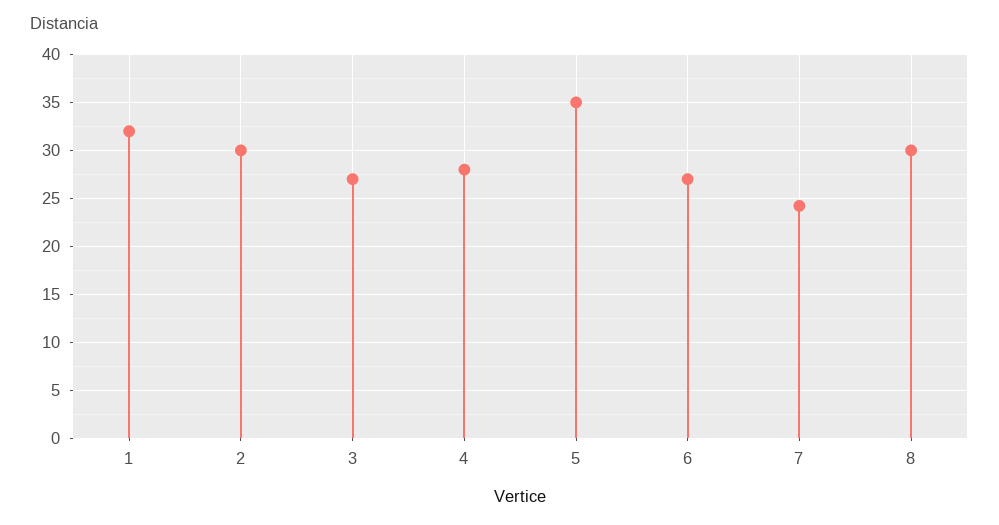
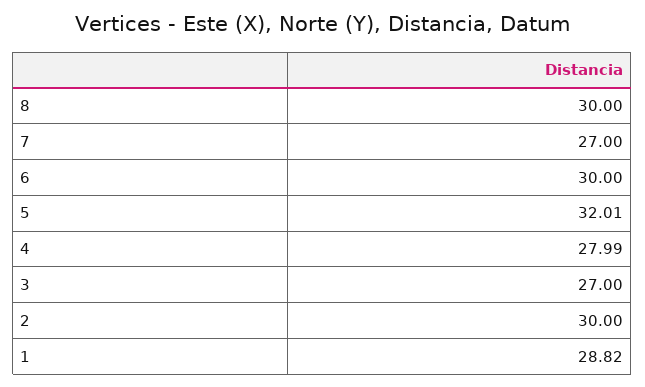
  {
-   "1": 32,
+   "1": 28.82,
    "2": 30,
    "3": 27,
    "4": 27.99,
-   "5": 35,
+   "5": 32.01,
-   "6": 27,
+   "6": 30,
-   "7": 24,
+   "7": 27,
    "8": 30
  }

